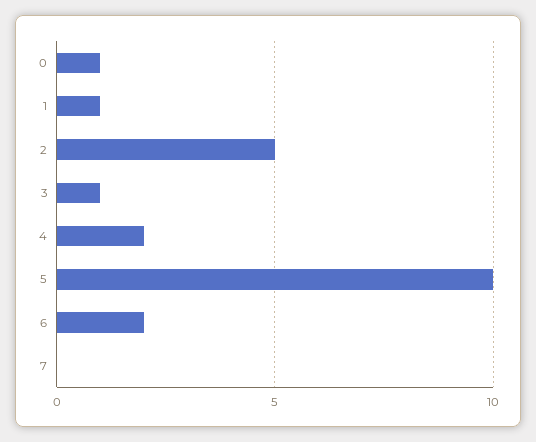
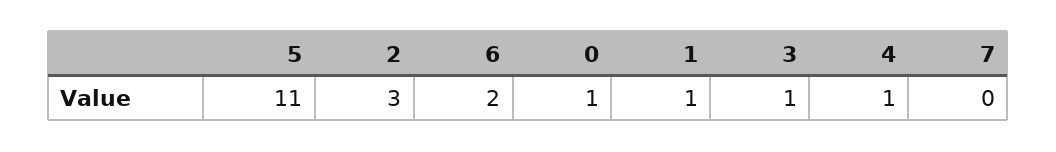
  {
    "0": 1,
    "1": 1,
-   "2": 5,
+   "2": 3,
    "3": 1,
-   "4": 2,
+   "4": 1,
-   "5": 10,
+   "5": 11,
    "6": 2,
    "7": 0
  }

